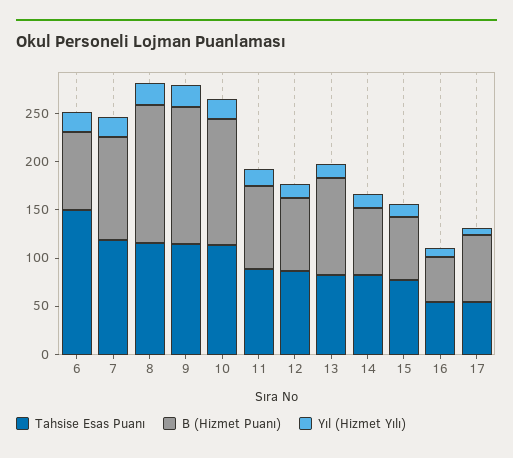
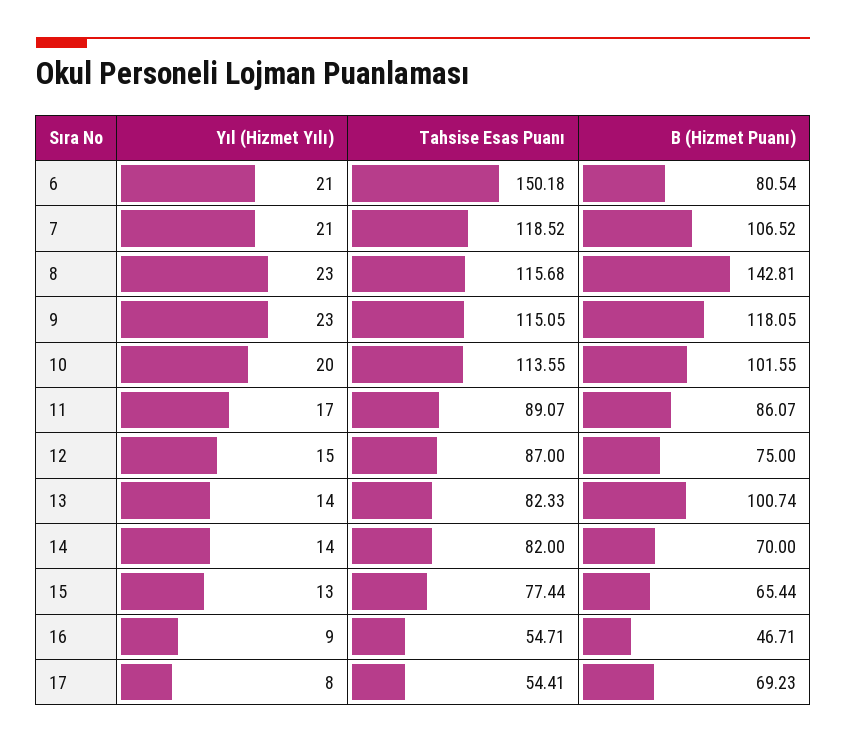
  {
    "Tahsise Esas Puanı": {
      "6": 150.18,
      "7": 118.52,
      "8": 115.68,
      "9": 115.05,
      "10": 113.55,
      "11": 89.07,
      "12": 87,
      "13": 82.33,
      "14": 82,
      "15": 77.44,
      "16": 54.71,
      "17": 54.41
    },
    "B (Hizmet Puanı)": {
      "6": 80.54,
      "7": 106.52,
      "8": 142.81,
-     "9": 140,
+     "9": 118.05,
-     "10": 130,
+     "10": 101.55,
      "11": 86.07,
      "12": 75,
      "13": 100.74,
      "14": 70,
      "15": 65.44,
      "16": 46.71,
      "17": 69.23
    },
    "Yıl (Hizmet Yılı)": {
      "6": 21,
      "7": 21,
      "8": 23,
      "9": 23,
      "10": 20,
      "11": 17,
      "12": 15,
      "13": 14,
      "14": 14,
      "15": 13,
      "16": 9,
      "17": 8
    }
  }

